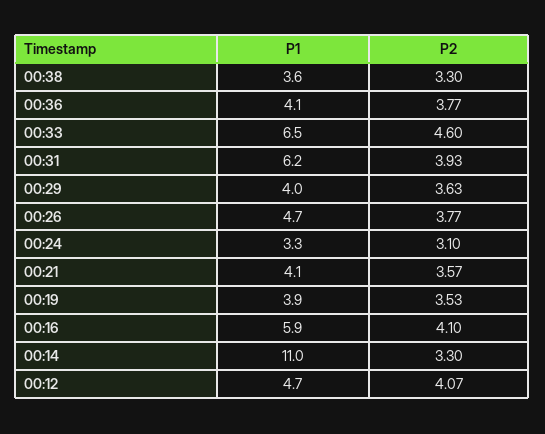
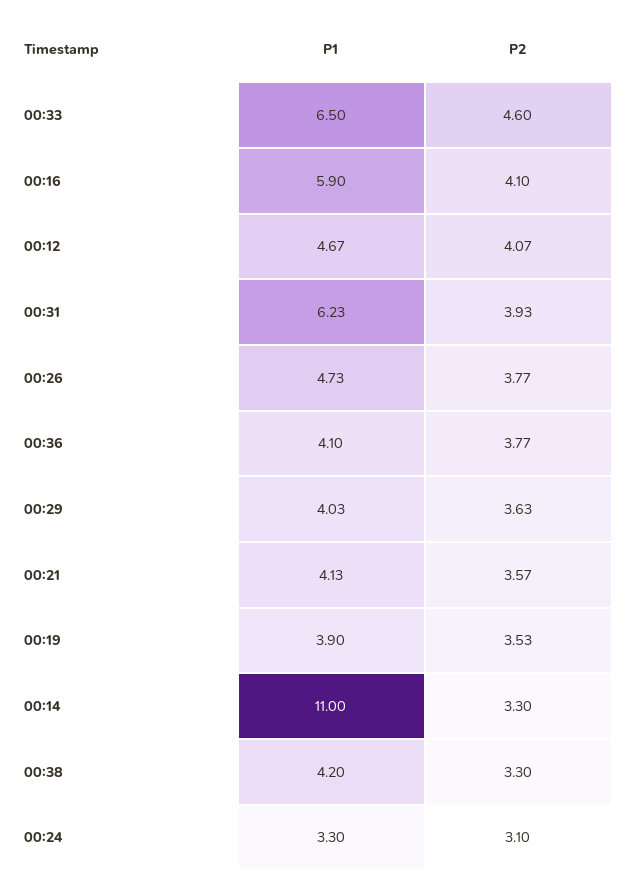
  {
    "P1": {
-     "00:38": 3.6,
+     "00:38": 4.2,
      "00:36": 4.1,
      "00:33": 6.5,
      "00:31": 6.23,
      "00:29": 4.03,
      "00:26": 4.73,
      "00:24": 3.3,
      "00:21": 4.13,
      "00:19": 3.9,
      "00:16": 5.9,
      "00:14": 11,
      "00:12": 4.67
    },
    "P2": {
      "00:38": 3.3,
      "00:36": 3.77,
      "00:33": 4.6,
      "00:31": 3.93,
      "00:29": 3.63,
      "00:26": 3.77,
      "00:24": 3.1,
      "00:21": 3.57,
      "00:19": 3.53,
      "00:16": 4.1,
      "00:14": 3.3,
      "00:12": 4.07
    }
  }

